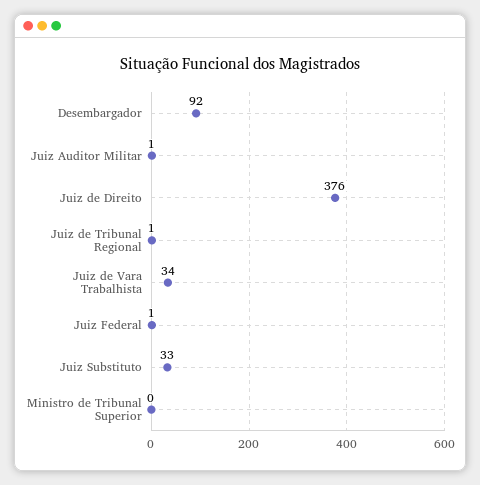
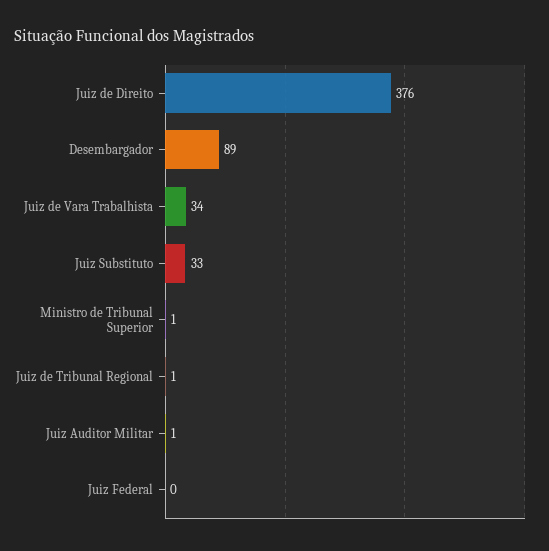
  {
-   "Desembargador": 92,
+   "Desembargador": 89,
    "Juiz Auditor Militar": 1,
    "Juiz de Direito": 376,
    "Juiz de Tribunal Regional": 1,
    "Juiz de Vara Trabalhista": 34,
-   "Juiz Federal": 1,
+   "Juiz Federal": 0,
    "Juiz Substituto": 33,
-   "Ministro de Tribunal Superior": 0
+   "Ministro de Tribunal Superior": 1
  }

